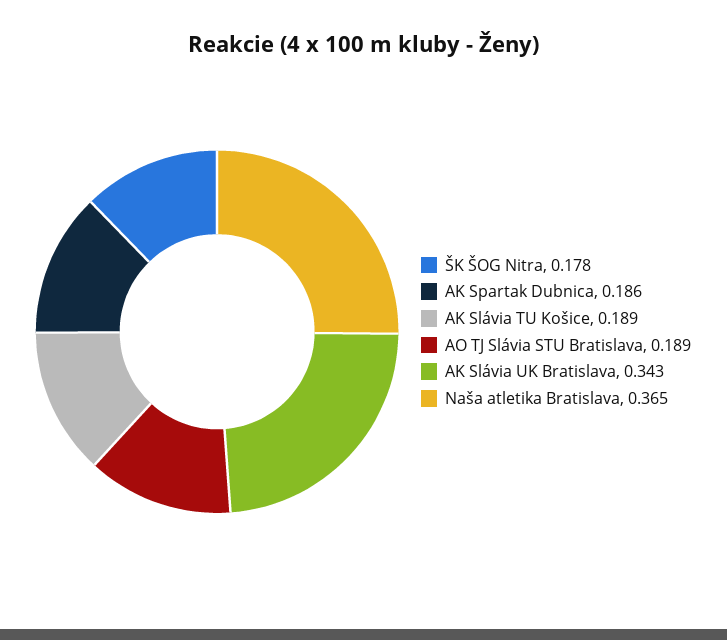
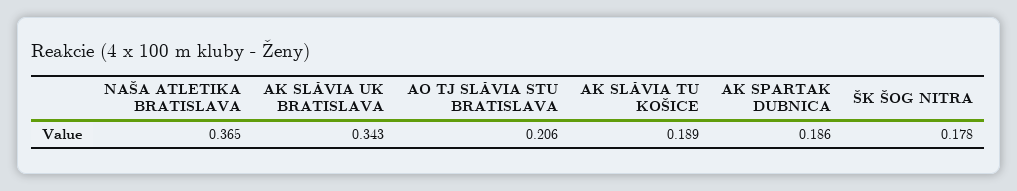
  {
    "ŠK ŠOG Nitra": 0.178,
    "AK Spartak Dubnica": 0.186,
    "AK Slávia TU Košice": 0.189,
-   "AO TJ Slávia STU Bratislava": 0.189,
+   "AO TJ Slávia STU Bratislava": 0.206,
    "AK Slávia UK Bratislava": 0.343,
    "Naša atletika Bratislava": 0.365
  }

